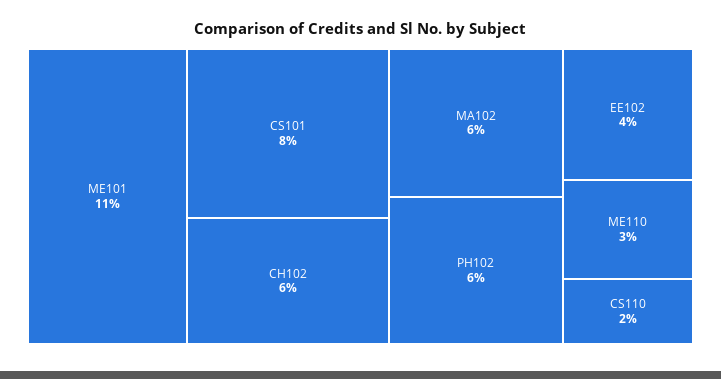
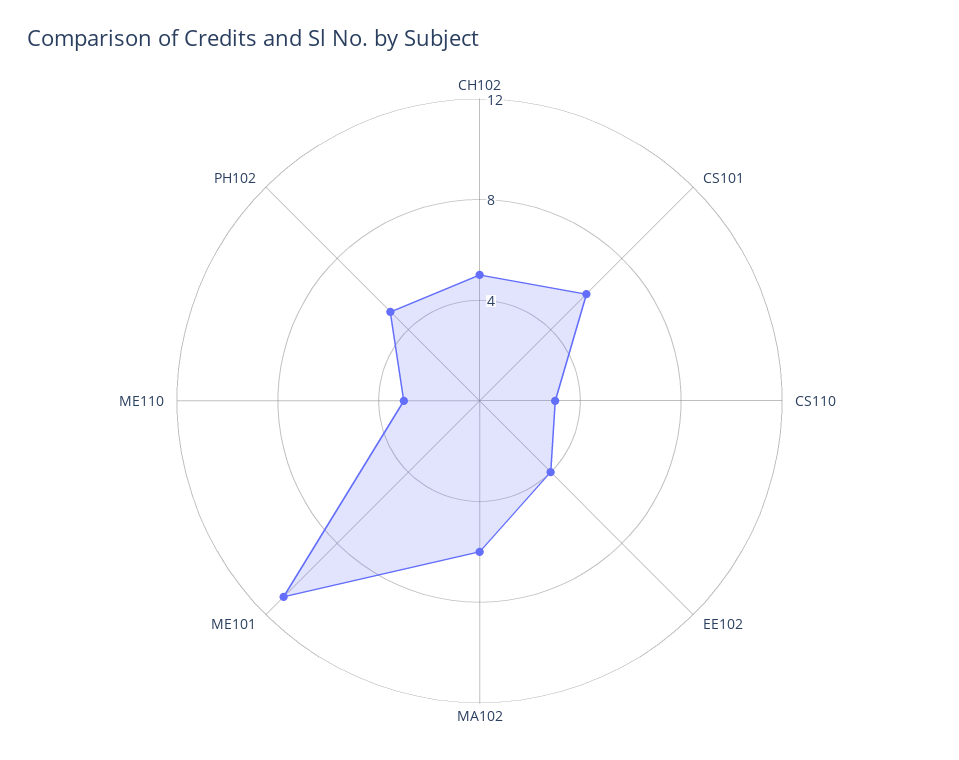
  {
    "ME101": 11,
-   "CS101": 8,
+   "CS101": 6,
-   "CH102": 6,
+   "CH102": 5,
    "MA102": 6,
-   "PH102": 6,
+   "PH102": 5,
    "EE102": 4,
    "ME110": 3,
-   "CS110": 2
+   "CS110": 3
  }

